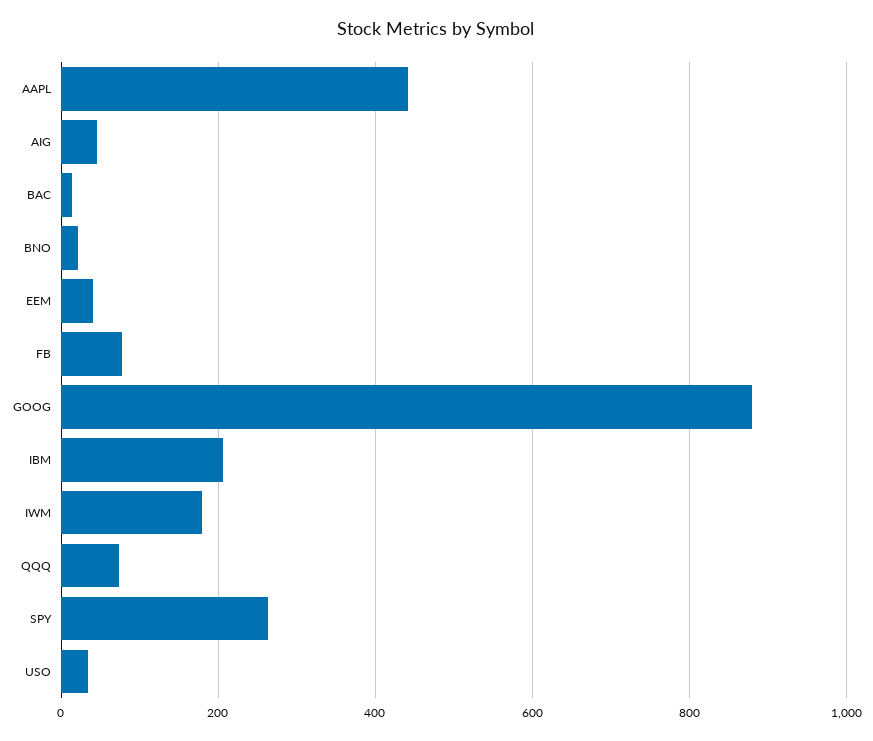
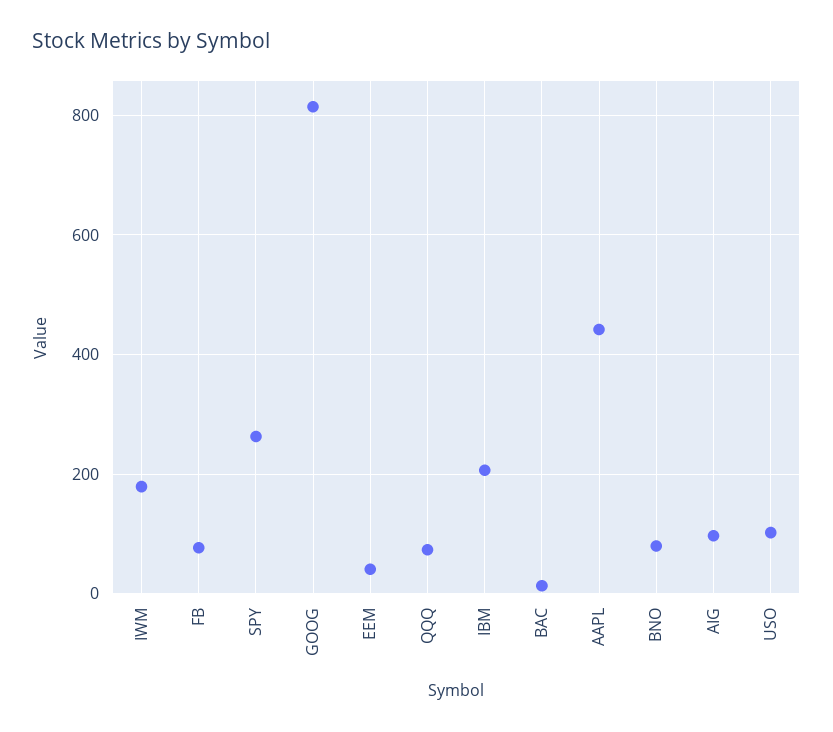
  {
    "AAPL": 440,
-   "AIG": 40,
+   "AIG": 100,
    "BAC": 20,
-   "BNO": 20,
+   "BNO": 80,
    "EEM": 40,
    "FB": 80,
-   "GOOG": 880,
+   "GOOG": 820,
    "IBM": 200,
    "IWM": 180,
    "QQQ": 80,
    "SPY": 260,
-   "USO": 40
+   "USO": 100
  }

